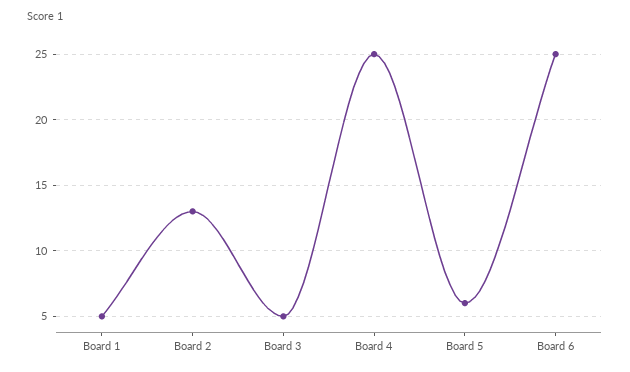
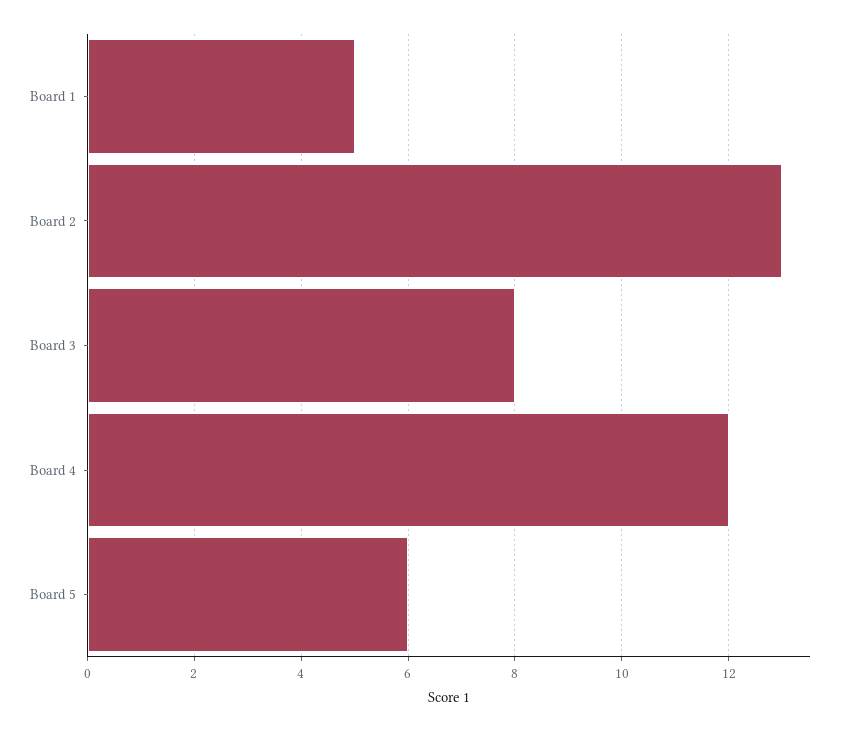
  {
    "Board 1": 5,
    "Board 2": 13,
-   "Board 3": 5,
+   "Board 3": 8,
-   "Board 4": 25,
+   "Board 4": 12,
-   "Board 5": 6,
+   "Board 5": 6
-   "Board 6": 25
  }

